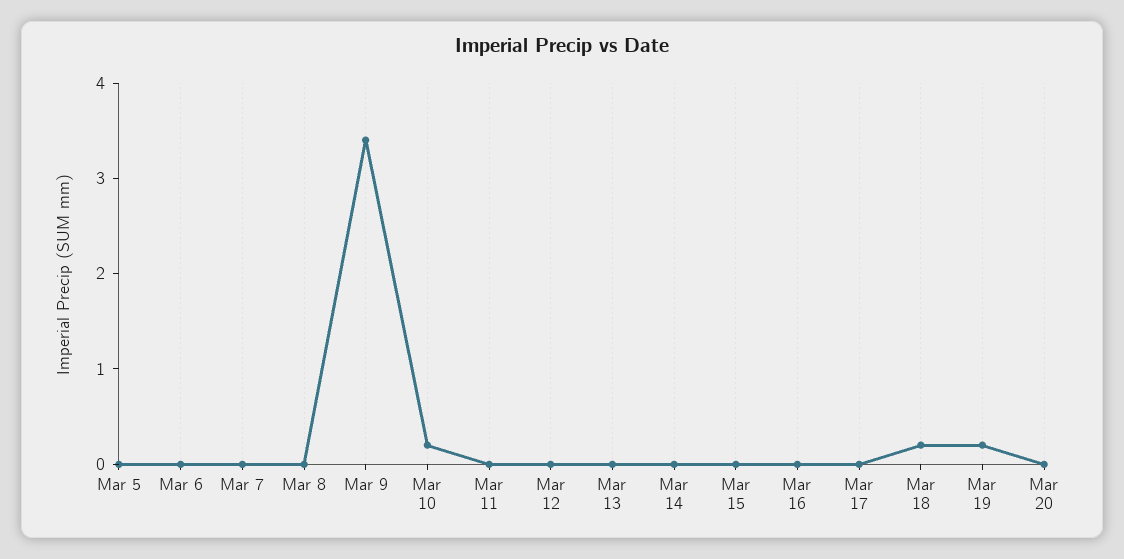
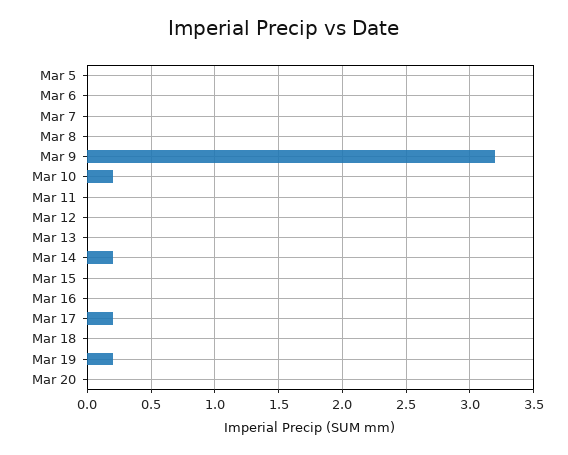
  {
    "Mar 5": 0,
    "Mar 6": 0,
    "Mar 7": 0,
    "Mar 8": 0,
-   "Mar 9": 3.4,
+   "Mar 9": 3.2,
    "Mar 10": 0.2,
    "Mar 11": 0,
    "Mar 12": 0,
    "Mar 13": 0,
-   "Mar 14": 0,
+   "Mar 14": 0.2,
    "Mar 15": 0,
    "Mar 16": 0,
-   "Mar 17": 0,
+   "Mar 17": 0.2,
-   "Mar 18": 0.2,
+   "Mar 18": 0,
    "Mar 19": 0.2,
    "Mar 20": 0
  }

